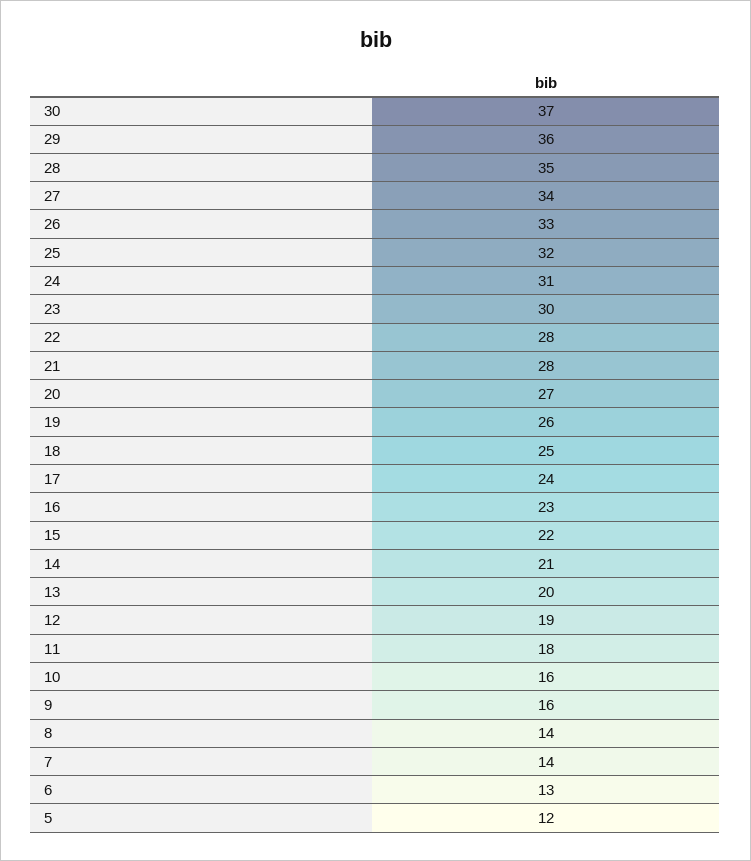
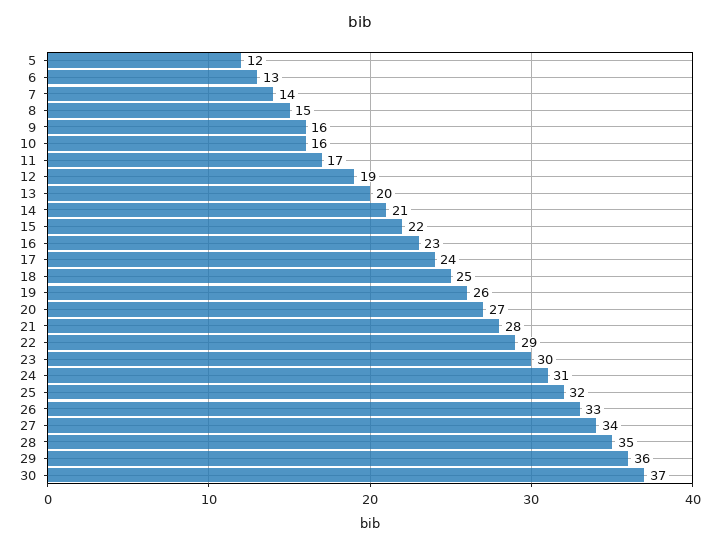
  {
    "30": 37,
    "29": 36,
    "28": 35,
    "27": 34,
    "26": 33,
    "25": 32,
    "24": 31,
    "23": 30,
-   "22": 28,
+   "22": 29,
    "21": 28,
    "20": 27,
    "19": 26,
    "18": 25,
    "17": 24,
    "16": 23,
    "15": 22,
    "14": 21,
    "13": 20,
    "12": 19,
-   "11": 18,
+   "11": 17,
    "10": 16,
    "9": 16,
-   "8": 14,
+   "8": 15,
    "7": 14,
    "6": 13,
    "5": 12
  }

